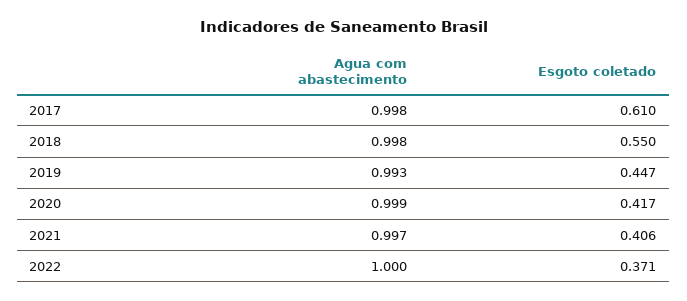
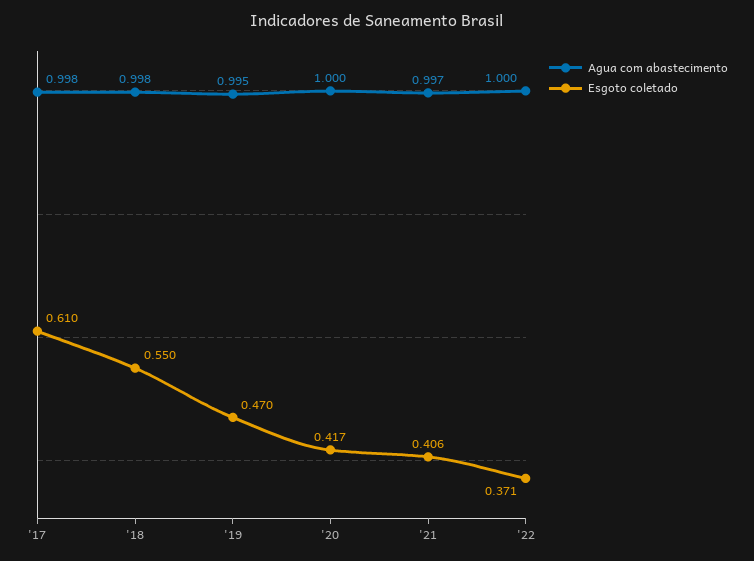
  {
    "Agua com abastecimento": {
      "2017": 0.998,
      "2018": 0.998,
-     "2019": 0.993,
+     "2019": 0.995,
-     "2020": 0.999,
+     "2020": 1,
      "2021": 0.997,
      "2022": 1
    },
    "Esgoto coletado": {
      "2017": 0.61,
      "2018": 0.55,
-     "2019": 0.447,
+     "2019": 0.47,
      "2020": 0.417,
      "2021": 0.406,
      "2022": 0.371
    }
  }

